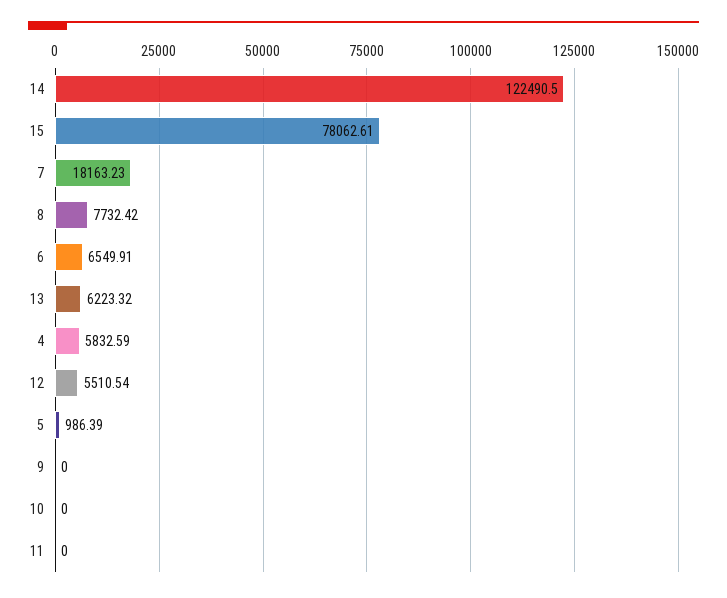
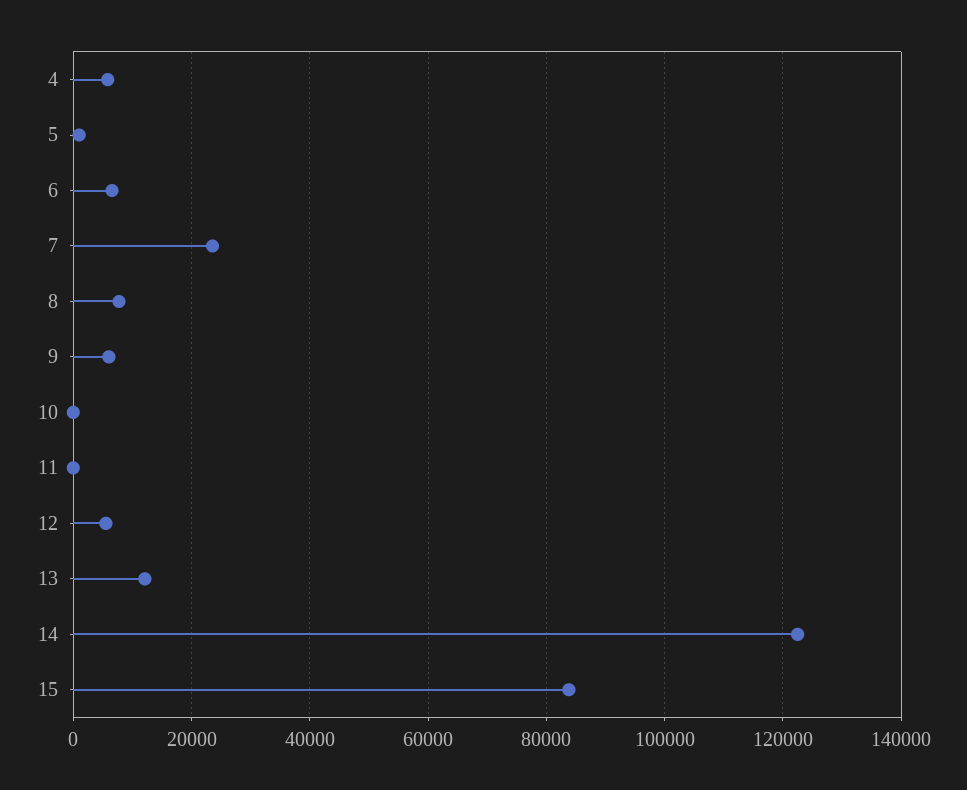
  {
    "14": 122490.5,
-   "15": 78062.61,
+   "15": 84000,
-   "7": 18163.23,
+   "7": 24000,
    "8": 7732.42,
    "6": 6549.91,
-   "13": 6223.32,
+   "13": 12000,
    "4": 5832.59,
    "12": 5510.54,
    "5": 986.39,
-   "9": 0,
+   "9": 6000,
    "10": 0,
    "11": 0
  }

